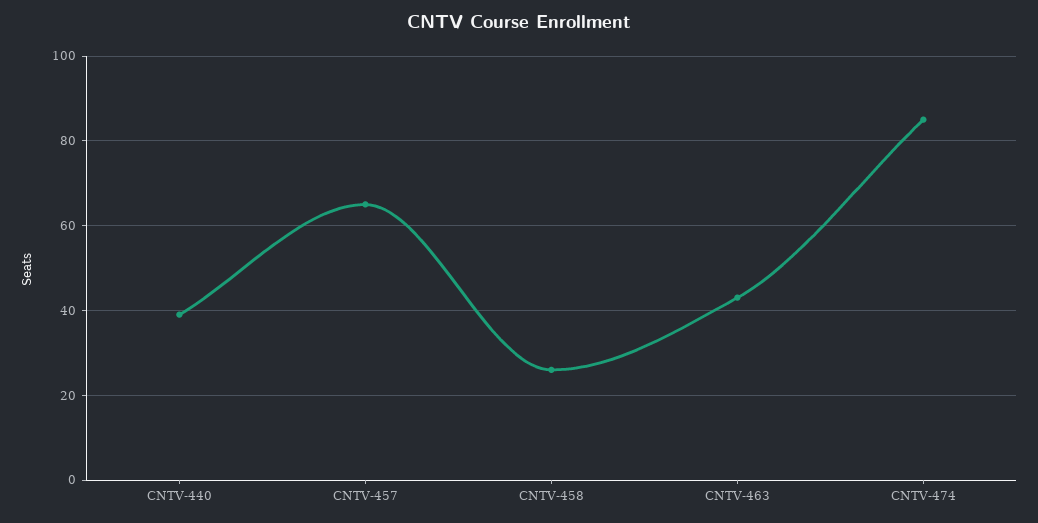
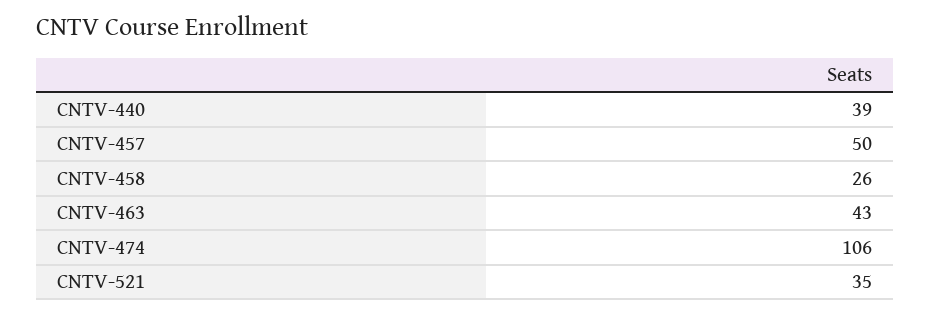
  {
    "CNTV-440": 39,
-   "CNTV-457": 65,
+   "CNTV-457": 50,
    "CNTV-458": 26,
    "CNTV-463": 43,
-   "CNTV-474": 85
+   "CNTV-474": 106,
+   "CNTV-521": 35
  }

